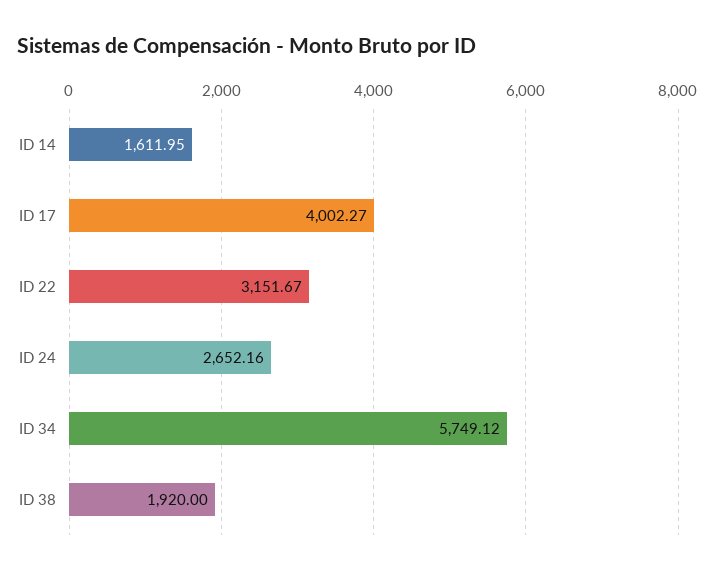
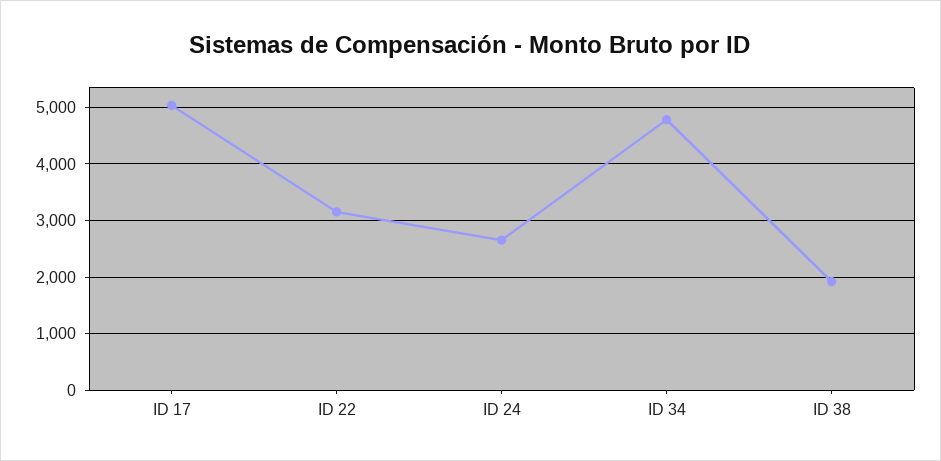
  {
-   "ID 14": 1611.95,
-   "ID 17": 4002.27,
+   "ID 17": 5000,
    "ID 22": 3151.67,
    "ID 24": 2652.16,
-   "ID 34": 5749.12,
+   "ID 34": 4800,
    "ID 38": 1920
  }

